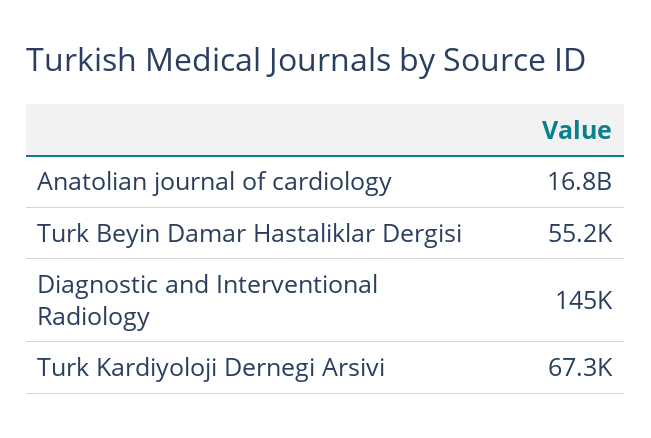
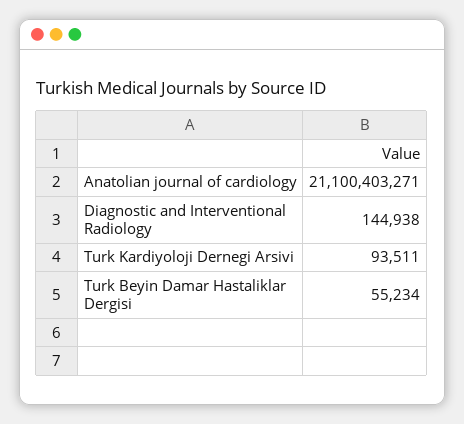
  {
-   "Anatolian journal of cardiology": 16800000000,
+   "Anatolian journal of cardiology": 21100403271,
    "Turk Beyin Damar Hastaliklar Dergisi": 55234,
    "Diagnostic and Interventional Radiology": 144938,
-   "Turk Kardiyoloji Dernegi Arsivi": 67300
+   "Turk Kardiyoloji Dernegi Arsivi": 93511
  }

